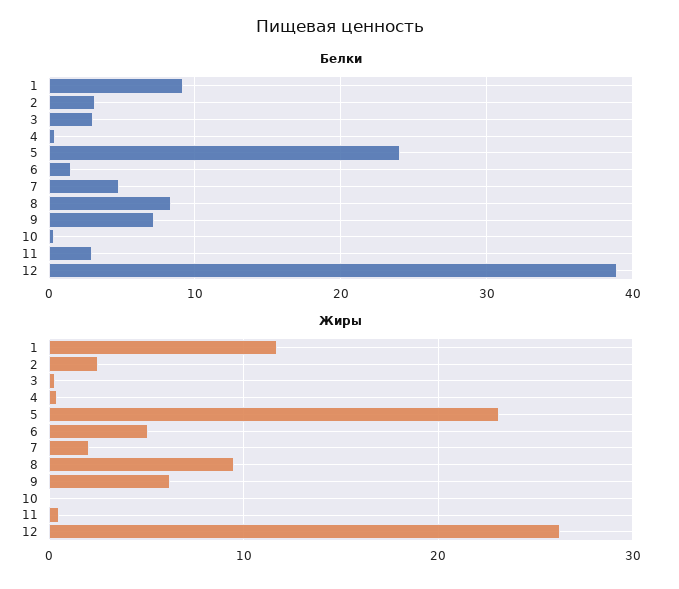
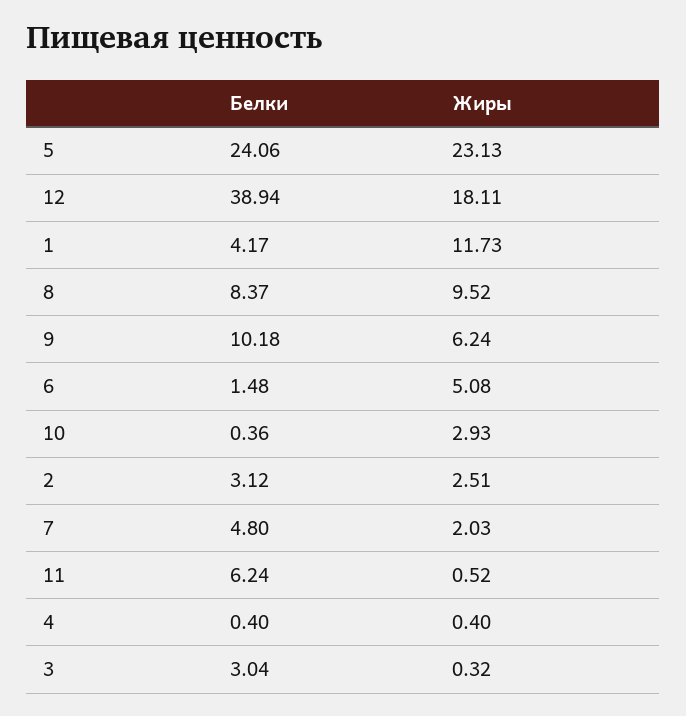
  {
    "Белки": {
-     "1": 9,
+     "1": 4.17,
      "2": 3.12,
      "3": 3.04,
      "4": 0.4,
      "5": 24.06,
      "6": 1.48,
      "7": 4.8,
      "8": 8.37,
-     "9": 7,
+     "9": 10.18,
      "10": 0.36,
-     "11": 3,
+     "11": 6.24,
      "12": 38.94
    },
    "Жиры": {
      "1": 11.73,
      "2": 2.51,
      "3": 0.32,
      "4": 0.4,
      "5": 23.13,
      "6": 5.08,
      "7": 2.03,
      "8": 9.52,
      "9": 6.24,
-     "10": 0,
+     "10": 2.93,
      "11": 0.52,
-     "12": 26
+     "12": 18.11
    }
  }

